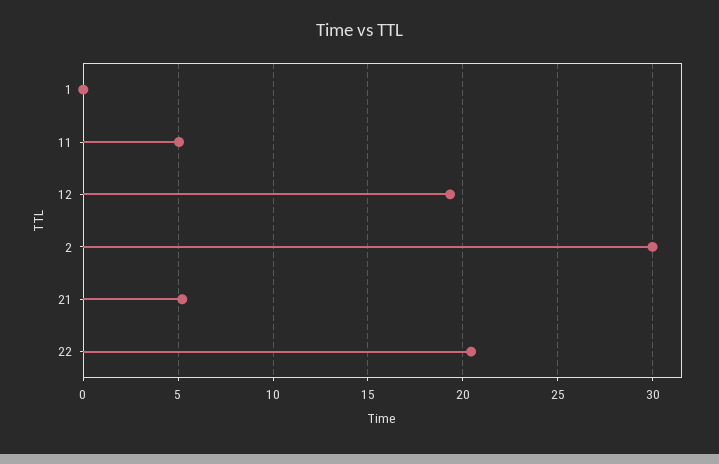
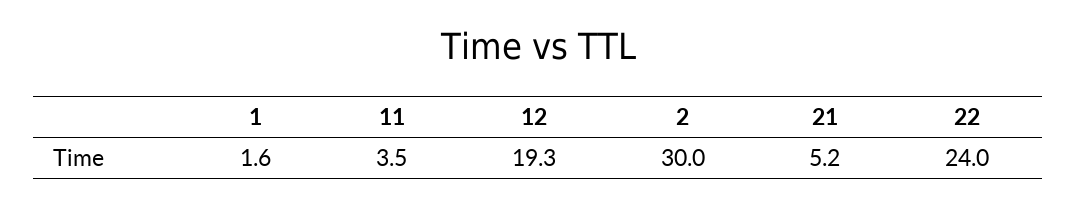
  {
-   "1": 0,
+   "1": 1.6,
-   "11": 5,
+   "11": 3.5,
    "12": 19.3,
    "2": 30,
    "21": 5.2,
-   "22": 20.5
+   "22": 24
  }

